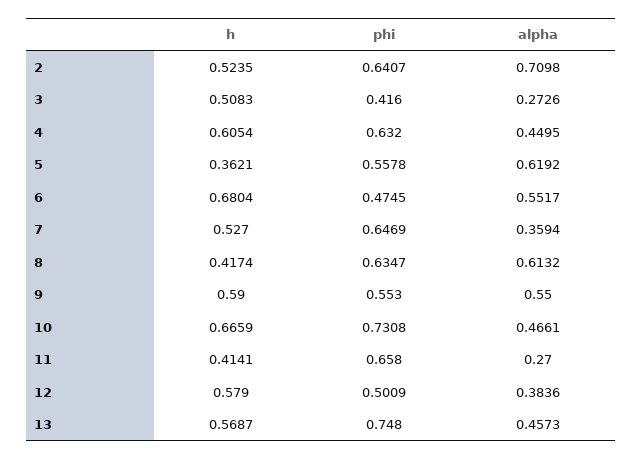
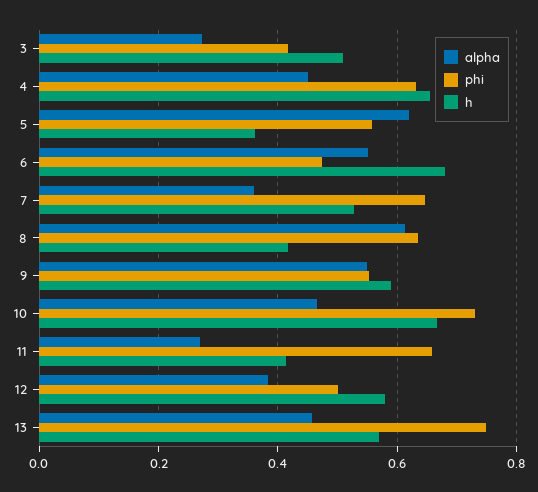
  {
    "h": {
-     "2": 0.5235,
      "3": 0.5083,
-     "4": 0.6054,
+     "4": 0.66,
      "5": 0.3621,
      "6": 0.6804,
      "7": 0.527,
      "8": 0.4174,
      "9": 0.59,
      "10": 0.6659,
      "11": 0.4141,
      "12": 0.579,
      "13": 0.5687
    },
    "phi": {
-     "2": 0.6407,
      "3": 0.416,
      "4": 0.632,
      "5": 0.5578,
      "6": 0.4745,
      "7": 0.6469,
      "8": 0.6347,
      "9": 0.553,
      "10": 0.7308,
      "11": 0.658,
      "12": 0.5009,
      "13": 0.748
    },
    "alpha": {
-     "2": 0.7098,
      "3": 0.2726,
      "4": 0.4495,
      "5": 0.6192,
      "6": 0.5517,
      "7": 0.3594,
      "8": 0.6132,
      "9": 0.55,
      "10": 0.4661,
      "11": 0.27,
      "12": 0.3836,
      "13": 0.4573
    }
  }

